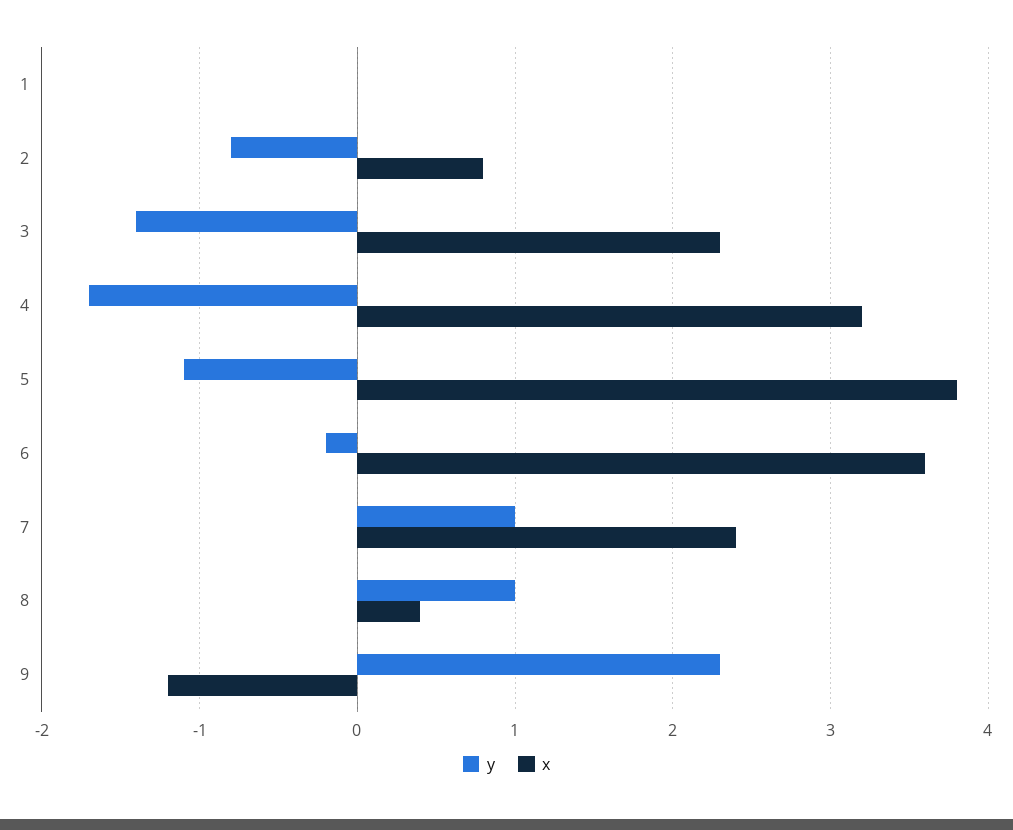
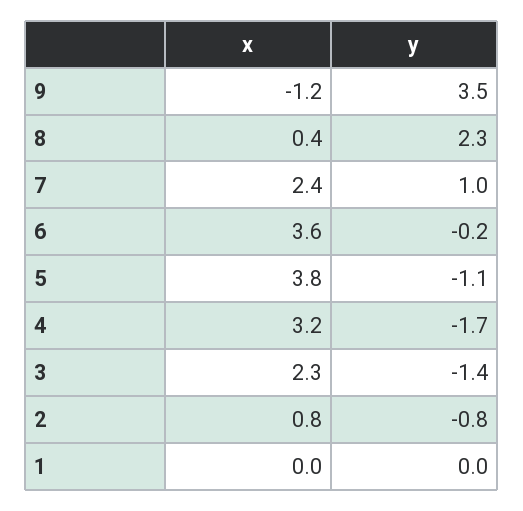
  {
    "y": {
      "1": 0,
      "2": -0.8,
      "3": -1.4,
      "4": -1.7,
      "5": -1.1,
      "6": -0.2,
      "7": 1,
-     "8": 1,
+     "8": 2.3,
-     "9": 2.3
+     "9": 3.5
    },
    "x": {
      "1": 0,
      "2": 0.8,
      "3": 2.3,
      "4": 3.2,
      "5": 3.8,
      "6": 3.6,
      "7": 2.4,
      "8": 0.4,
      "9": -1.2
    }
  }

